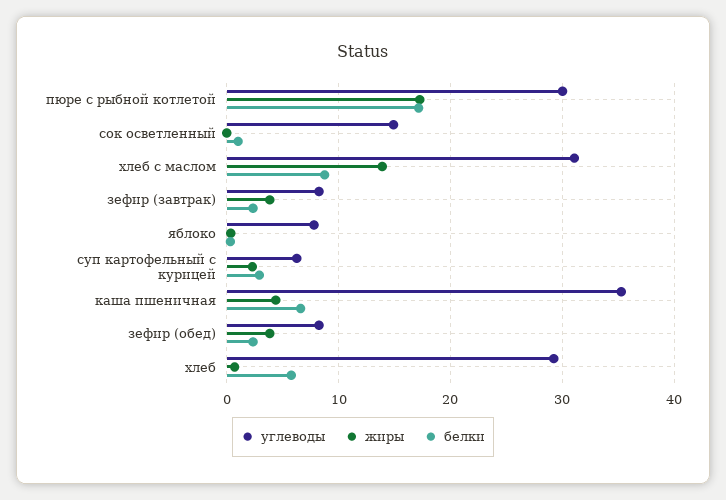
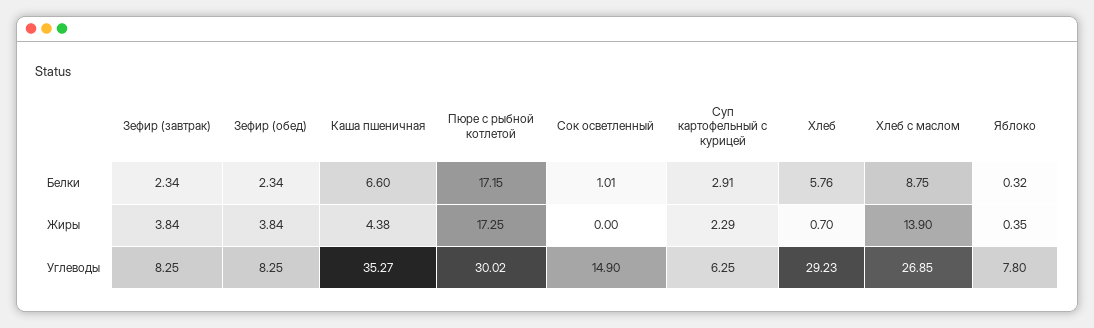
  {
    "углеводы": {
      "пюре с рыбной котлетой": 30.02,
      "сок осветленный": 14.9,
-     "хлеб с маслом": 31,
+     "хлеб с маслом": 26.85,
      "зефир (завтрак)": 8.25,
      "яблоко": 7.8,
      "суп картофельный с курицей": 6.25,
      "каша пшеничная": 35.27,
      "зефир (обед)": 8.25,
      "хлеб": 29.23
    },
    "жиры": {
      "пюре с рыбной котлетой": 17.25,
      "сок осветленный": 0,
      "хлеб с маслом": 13.9,
      "зефир (завтрак)": 3.84,
      "яблоко": 0.35,
      "суп картофельный с курицей": 2.29,
      "каша пшеничная": 4.38,
      "зефир (обед)": 3.84,
      "хлеб": 0.7
    },
    "белки": {
      "пюре с рыбной котлетой": 17.15,
      "сок осветленный": 1.01,
      "хлеб с маслом": 8.75,
      "зефир (завтрак)": 2.34,
      "яблоко": 0.32,
      "суп картофельный с курицей": 2.91,
      "каша пшеничная": 6.6,
      "зефир (обед)": 2.34,
      "хлеб": 5.76
    }
  }

